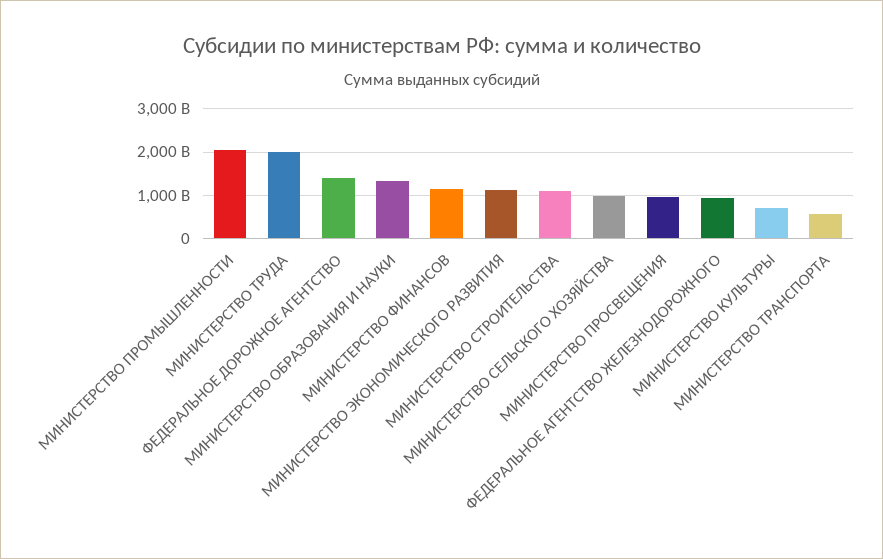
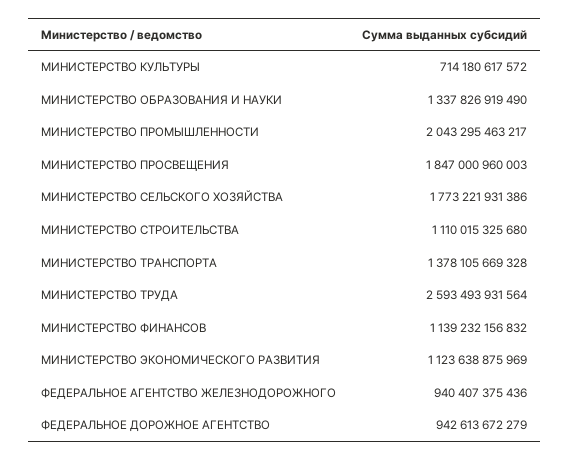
  {
    "МИНИСТЕРСТВО ПРОМЫШЛЕННОСТИ": 2043295463217,
-   "МИНИСТЕРСТВО ТРУДА": 2000000000000,
+   "МИНИСТЕРСТВО ТРУДА": 2593493931564,
-   "ФЕДЕРАЛЬНОЕ ДОРОЖНОЕ АГЕНТСТВО": 1400000000000,
+   "ФЕДЕРАЛЬНОЕ ДОРОЖНОЕ АГЕНТСТВО": 942613672279,
    "МИНИСТЕРСТВО ОБРАЗОВАНИЯ И НАУКИ": 1337826919490,
    "МИНИСТЕРСТВО ФИНАНСОВ": 1139232156832,
    "МИНИСТЕРСТВО ЭКОНОМИЧЕСКОГО РАЗВИТИЯ": 1123638875969,
    "МИНИСТЕРСТВО СТРОИТЕЛЬСТВА": 1110015325680,
-   "МИНИСТЕРСТВО СЕЛЬСКОГО ХОЗЯЙСТВА": 1000000000000,
+   "МИНИСТЕРСТВО СЕЛЬСКОГО ХОЗЯЙСТВА": 1773221931386,
-   "МИНИСТЕРСТВО ПРОСВЕЩЕНИЯ": 1000000000000,
+   "МИНИСТЕРСТВО ПРОСВЕЩЕНИЯ": 1847000960003,
    "ФЕДЕРАЛЬНОЕ АГЕНТСТВО ЖЕЛЕЗНОДОРОЖНОГО": 940407375436,
    "МИНИСТЕРСТВО КУЛЬТУРЫ": 714180617572,
-   "МИНИСТЕРСТВО ТРАНСПОРТА": 600000000000
+   "МИНИСТЕРСТВО ТРАНСПОРТА": 1378105669328
  }

